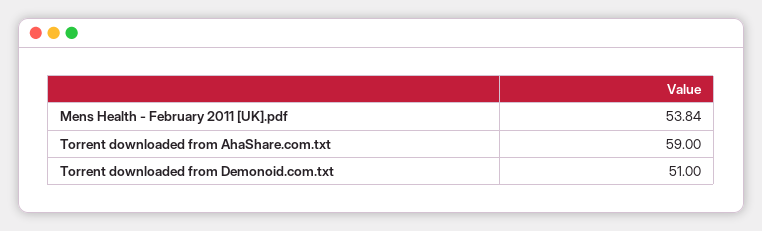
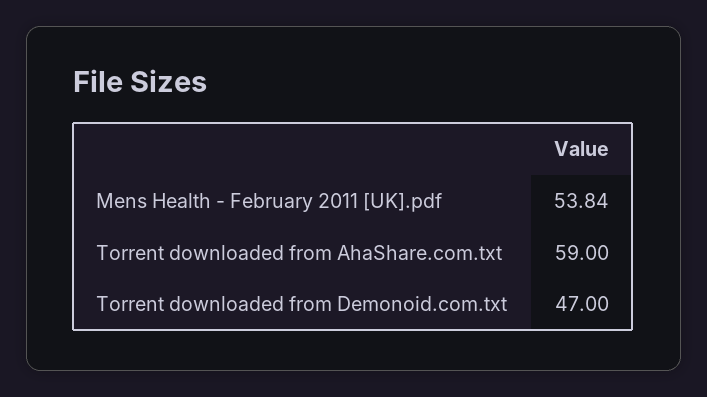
  {
    "Mens Health - February 2011 [UK].pdf": 53.84,
    "Torrent downloaded from AhaShare.com.txt": 59,
-   "Torrent downloaded from Demonoid.com.txt": 51
+   "Torrent downloaded from Demonoid.com.txt": 47
  }

